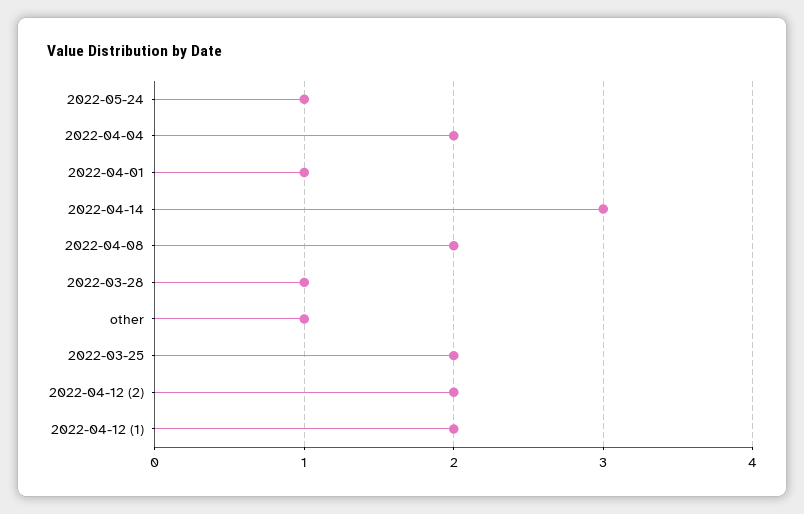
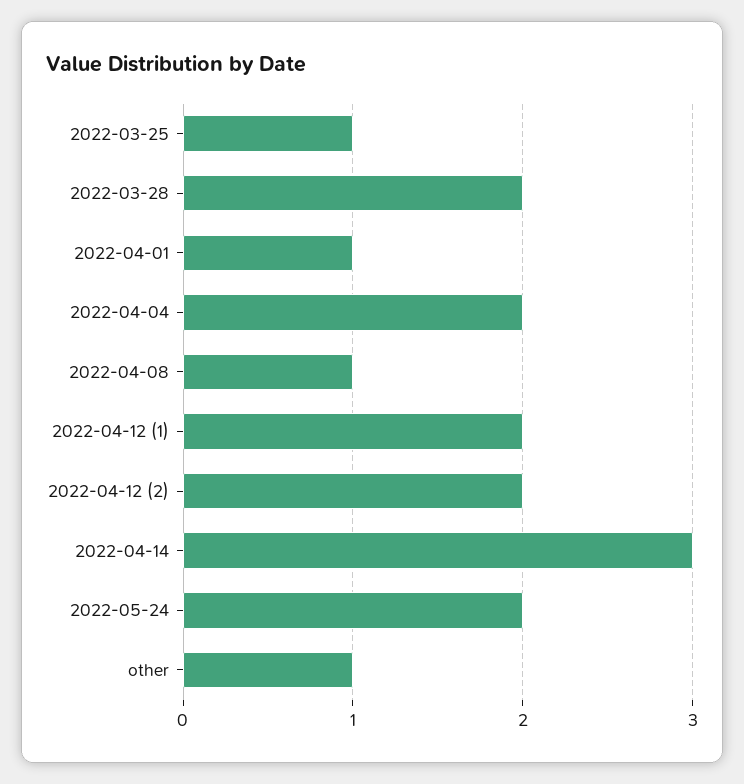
  {
-   "2022-05-24": 1,
+   "2022-05-24": 2,
    "2022-04-04": 2,
    "2022-04-01": 1,
    "2022-04-14": 3,
-   "2022-04-08": 2,
+   "2022-04-08": 1,
-   "2022-03-28": 1,
+   "2022-03-28": 2,
    "other": 1,
-   "2022-03-25": 2,
+   "2022-03-25": 1,
    "2022-04-12 (2)": 2,
    "2022-04-12 (1)": 2
  }

